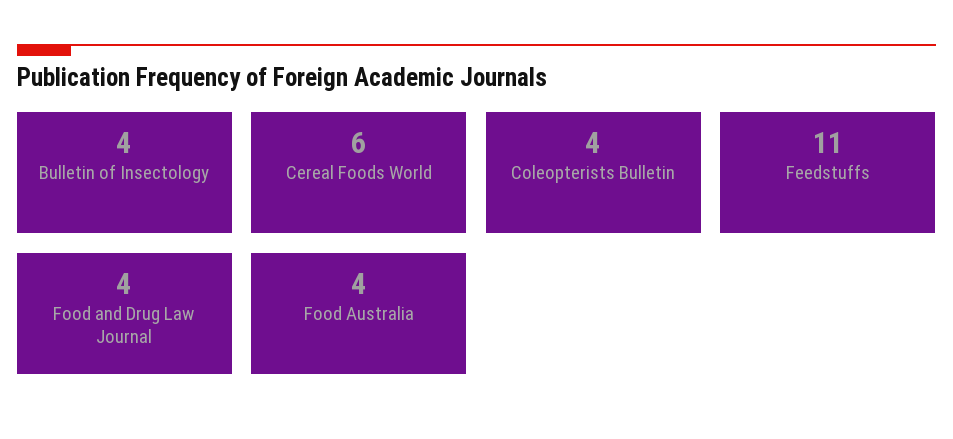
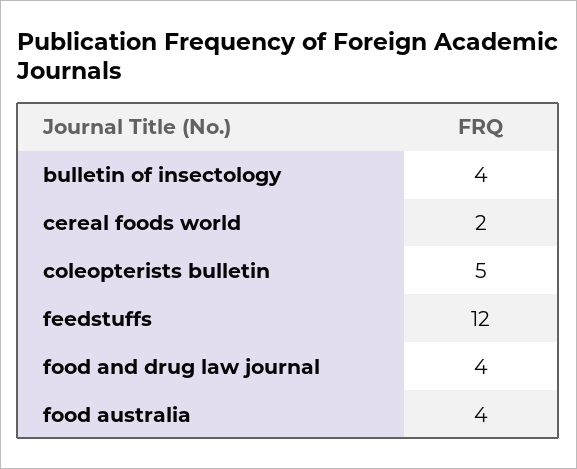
  {
    "Bulletin of Insectology": 4,
-   "Cereal Foods World": 6,
+   "Cereal Foods World": 2,
-   "Coleopterists Bulletin": 4,
+   "Coleopterists Bulletin": 5,
-   "Feedstuffs": 11,
+   "Feedstuffs": 12,
    "Food and Drug Law Journal": 4,
    "Food Australia": 4
  }

